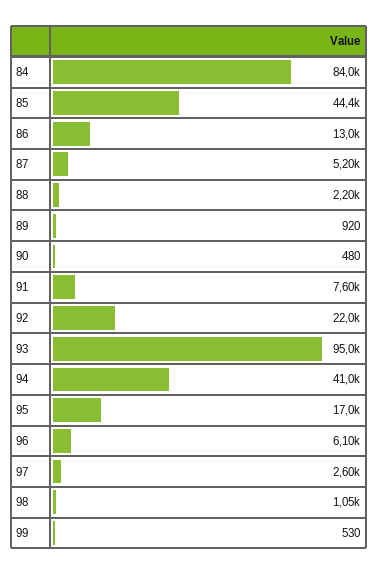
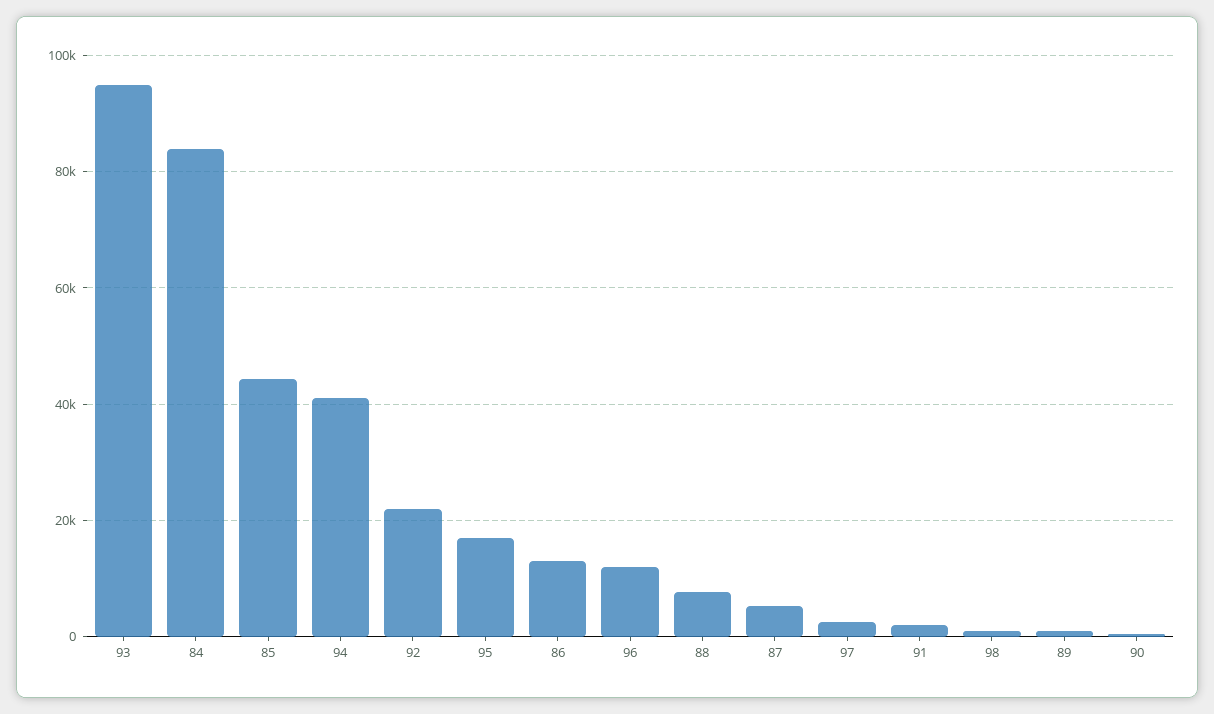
  {
    "84": 84000,
    "85": 44400,
    "86": 13000,
    "87": 5200,
-   "88": 2200,
+   "88": 8000,
    "89": 920,
    "90": 480,
-   "91": 7600,
+   "91": 2000,
    "92": 22000,
    "93": 95000,
    "94": 41000,
    "95": 17000,
-   "96": 6100,
+   "96": 12000,
    "97": 2600,
-   "98": 1050,
+   "98": 1050
-   "99": 530
  }

